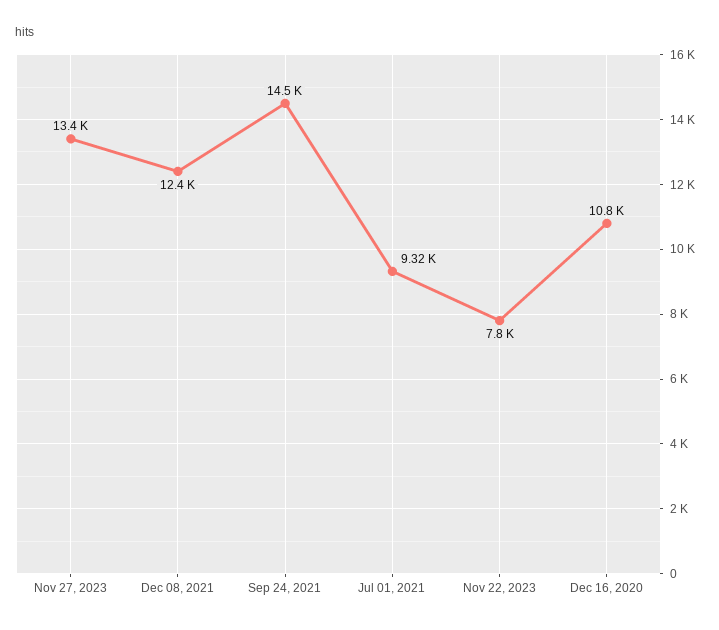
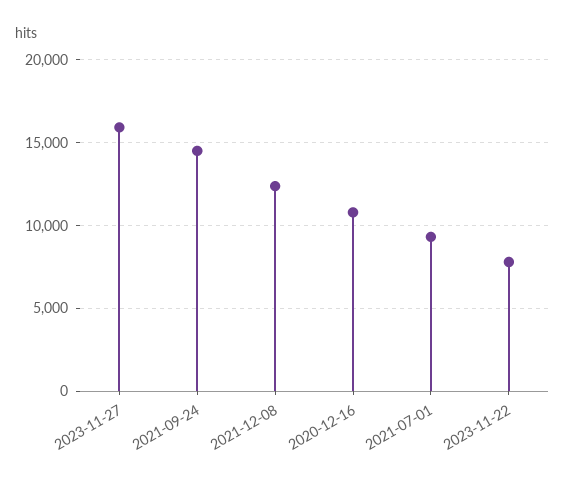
  {
-   "Nov 27, 2023": 13400,
+   "Nov 27, 2023": 16000,
    "Dec 08, 2021": 12400,
    "Sep 24, 2021": 14500,
    "Jul 01, 2021": 9320,
    "Nov 22, 2023": 7800,
    "Dec 16, 2020": 10800
  }

